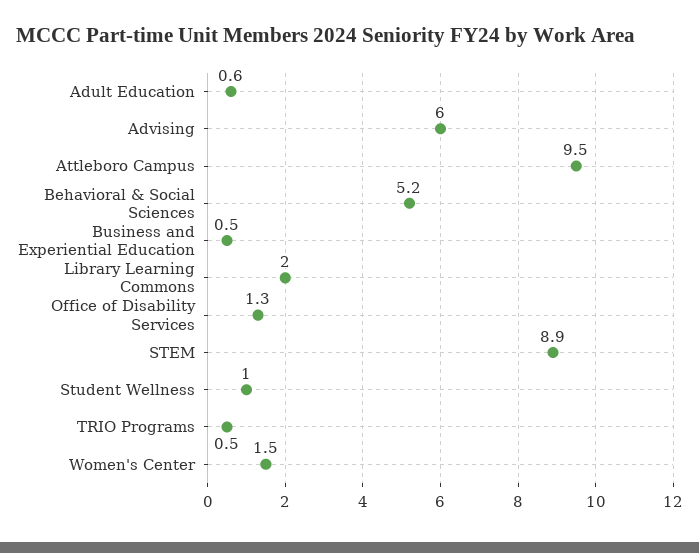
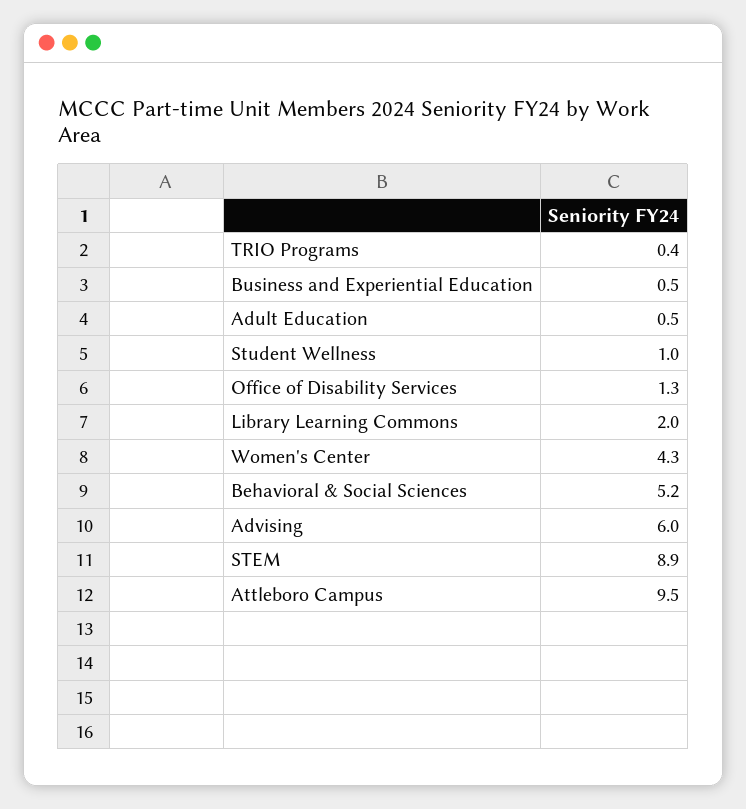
  {
-   "Adult Education": 0.6,
+   "Adult Education": 0.5,
    "Advising": 6,
    "Attleboro Campus": 9.5,
    "Behavioral & Social Sciences": 5.2,
    "Business and Experiential Education": 0.5,
    "Library Learning Commons": 2,
    "Office of Disability Services": 1.3,
    "STEM": 8.9,
    "Student Wellness": 1,
-   "TRIO Programs": 0.5,
+   "TRIO Programs": 0.4,
-   "Women's Center": 1.5
+   "Women's Center": 4.3
  }

